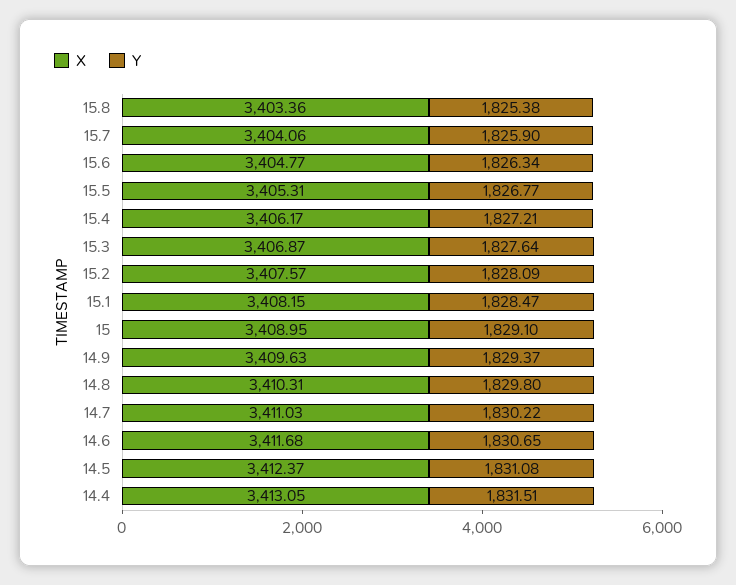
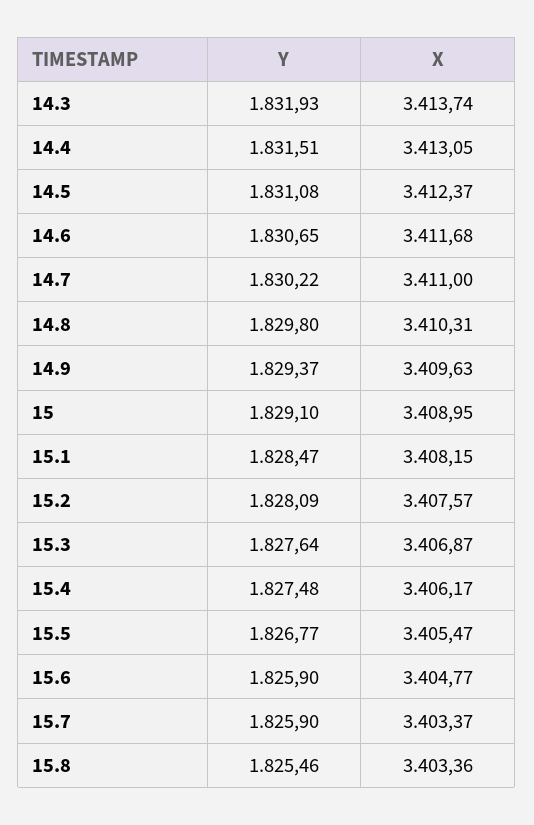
  {
    "X": {
      "15.8": 3403.36,
-     "15.7": 3404.06,
+     "15.7": 3403.37,
      "15.6": 3404.77,
-     "15.5": 3405.31,
+     "15.5": 3405.47,
      "15.4": 3406.17,
      "15.3": 3406.87,
      "15.2": 3407.57,
      "15.1": 3408.15,
      "15": 3408.95,
      "14.9": 3409.63,
      "14.8": 3410.31,
-     "14.7": 3411.03,
+     "14.7": 3411,
      "14.6": 3411.68,
      "14.5": 3412.37,
-     "14.4": 3413.05
+     "14.4": 3413.05,
+     "14.3": 3413.74
    },
    "Y": {
-     "15.8": 1825.38,
+     "15.8": 1825.46,
      "15.7": 1825.9,
-     "15.6": 1826.34,
+     "15.6": 1825.9,
      "15.5": 1826.77,
-     "15.4": 1827.21,
+     "15.4": 1827.48,
      "15.3": 1827.64,
      "15.2": 1828.09,
      "15.1": 1828.47,
      "15": 1829.1,
      "14.9": 1829.37,
      "14.8": 1829.8,
      "14.7": 1830.22,
      "14.6": 1830.65,
      "14.5": 1831.08,
-     "14.4": 1831.51
+     "14.4": 1831.51,
+     "14.3": 1831.93
    }
  }

